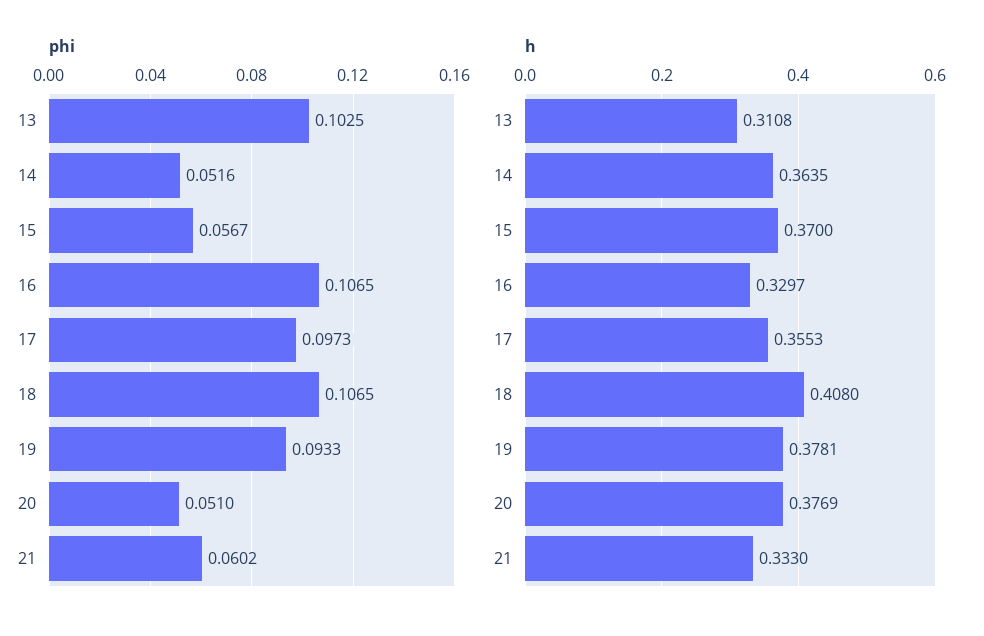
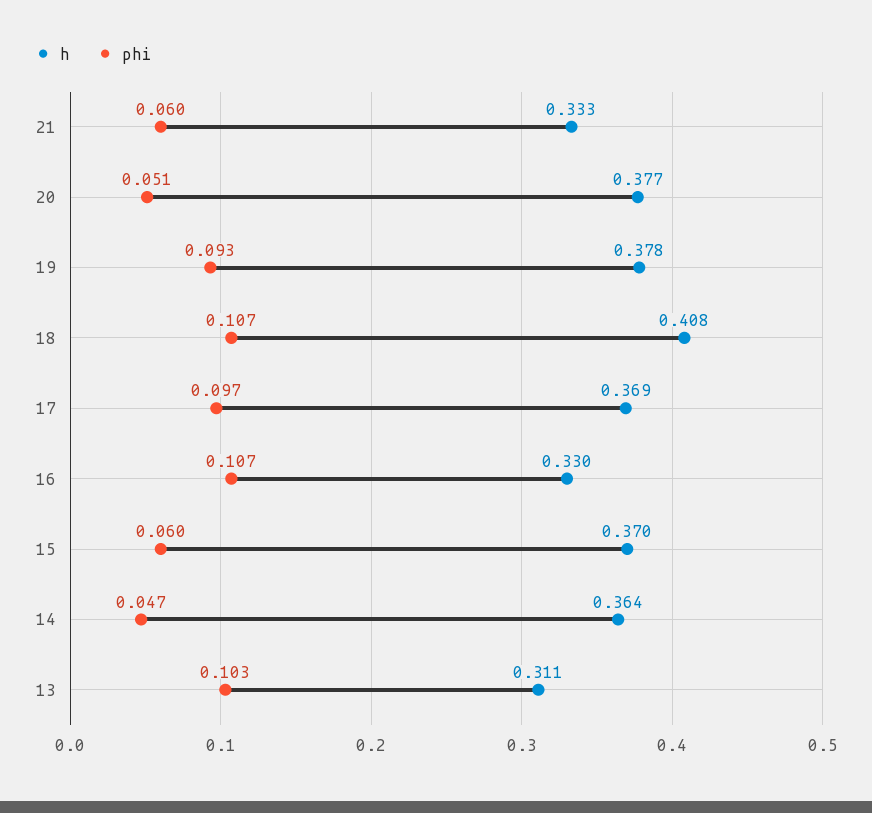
  {
    "phi": {
      "13": 0.1025,
-     "14": 0.0516,
+     "14": 0.047,
-     "15": 0.0567,
+     "15": 0.06,
      "16": 0.1065,
      "17": 0.0973,
      "18": 0.1065,
      "19": 0.0933,
      "20": 0.051,
      "21": 0.0602
    },
    "h": {
      "13": 0.3108,
      "14": 0.3635,
      "15": 0.37,
      "16": 0.3297,
-     "17": 0.3553,
+     "17": 0.369,
      "18": 0.408,
      "19": 0.3781,
      "20": 0.3769,
      "21": 0.333
    }
  }

